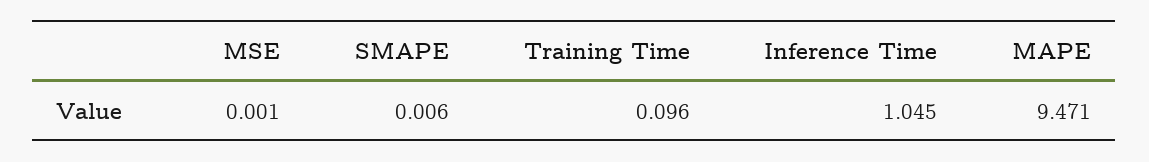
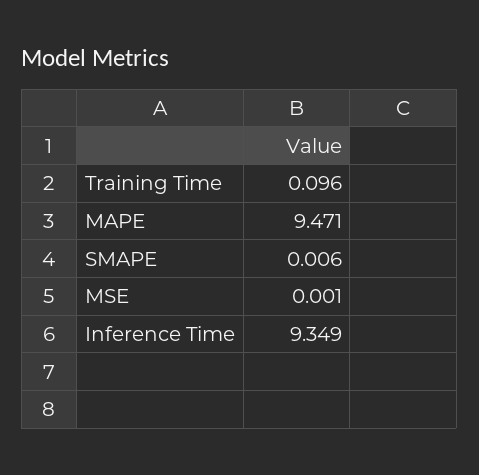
  {
    "MSE": 0.001,
    "SMAPE": 0.006,
    "Training Time": 0.096,
-   "Inference Time": 1.045,
+   "Inference Time": 9.349,
    "MAPE": 9.471
  }

